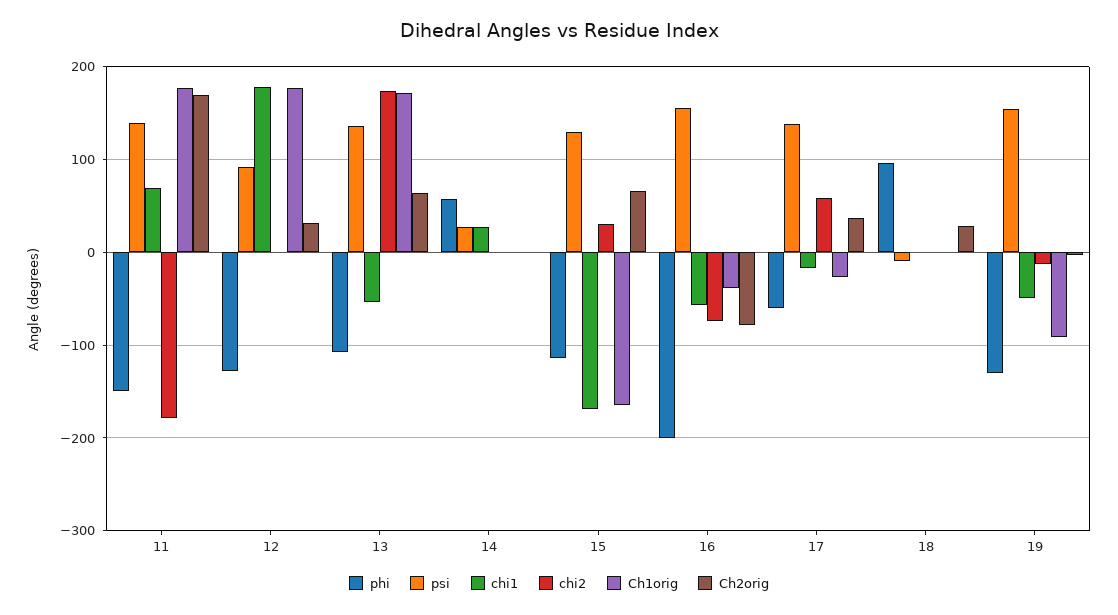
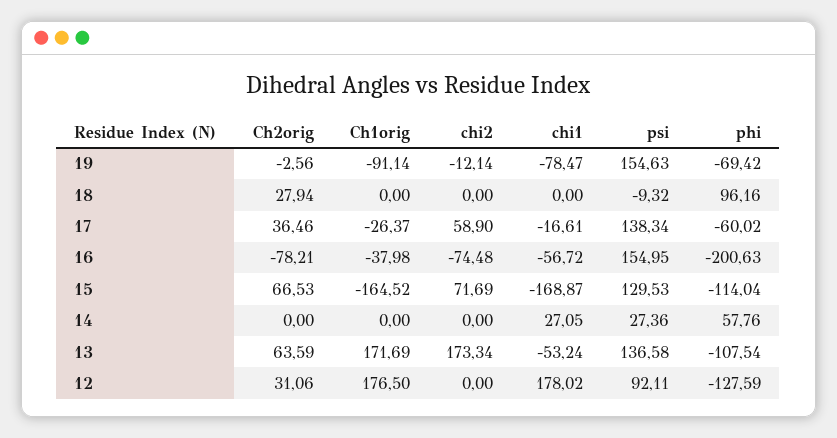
  {
    "phi": {
-     "11": -150,
      "12": -127.59,
      "13": -107.54,
      "14": 57.76,
      "15": -114.04,
      "16": -200.63,
      "17": -60.02,
      "18": 96.16,
-     "19": -130
+     "19": -69.42
    },
    "psi": {
-     "11": 140,
      "12": 92.11,
      "13": 136.58,
      "14": 27.36,
      "15": 129.53,
      "16": 154.95,
      "17": 138.34,
      "18": -9.32,
      "19": 154.63
    },
    "chi1": {
-     "11": 70,
      "12": 178.02,
      "13": -53.24,
      "14": 27.05,
      "15": -168.87,
      "16": -56.72,
      "17": -16.61,
      "18": 0,
-     "19": -50
+     "19": -78.47
    },
    "chi2": {
-     "11": -180,
      "12": 0,
      "13": 173.34,
      "14": 0,
-     "15": 30,
+     "15": 71.69,
      "16": -74.48,
      "17": 58.9,
      "18": 0,
      "19": -12.14
    },
    "Ch1orig": {
-     "11": 180,
      "12": 176.5,
      "13": 171.69,
      "14": 0,
      "15": -164.52,
      "16": -37.98,
      "17": -26.37,
      "18": 0,
      "19": -91.14
    },
    "Ch2orig": {
-     "11": 170,
      "12": 31.06,
      "13": 63.59,
      "14": 0,
      "15": 66.53,
      "16": -78.21,
      "17": 36.46,
      "18": 27.94,
      "19": -2.56
    }
  }

